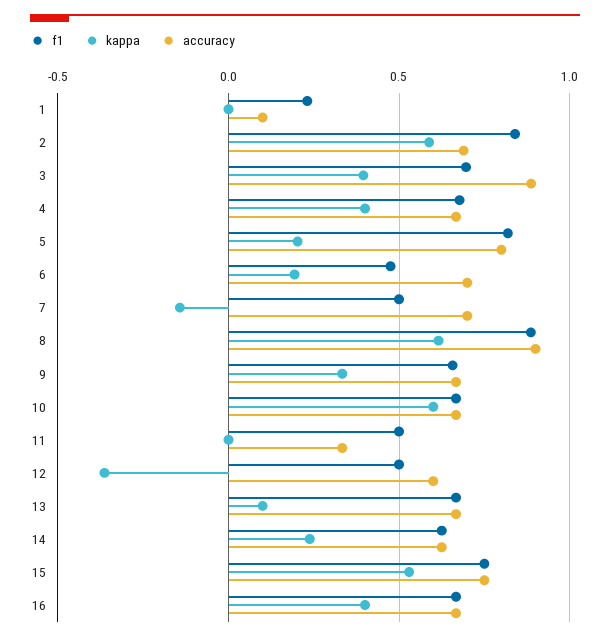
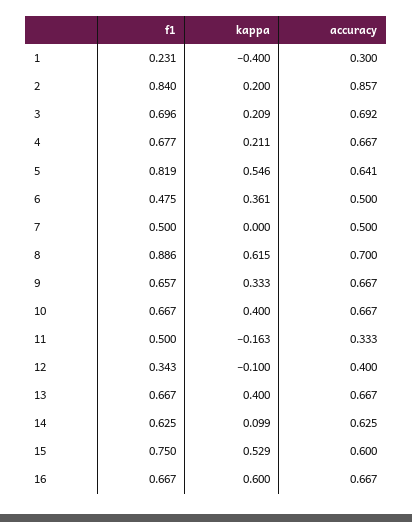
  {
    "f1": {
      "1": 0.231,
      "2": 0.84,
      "3": 0.696,
      "4": 0.677,
      "5": 0.819,
      "6": 0.475,
      "7": 0.5,
      "8": 0.886,
      "9": 0.657,
      "10": 0.667,
      "11": 0.5,
-     "12": 0.5,
+     "12": 0.343,
      "13": 0.667,
      "14": 0.625,
      "15": 0.75,
      "16": 0.667
    },
    "kappa": {
-     "1": 0,
+     "1": -0.4,
-     "2": 0.6,
+     "2": 0.2,
-     "3": 0.4,
+     "3": 0.209,
-     "4": 0.4,
+     "4": 0.211,
-     "5": 0.2,
+     "5": 0.546,
-     "6": 0.2,
+     "6": 0.361,
-     "7": -0.15,
+     "7": 0,
      "8": 0.615,
      "9": 0.333,
-     "10": 0.6,
+     "10": 0.4,
-     "11": 0,
+     "11": -0.163,
-     "12": -0.35,
+     "12": -0.1,
-     "13": 0.1,
+     "13": 0.4,
-     "14": 0.25,
+     "14": 0.099,
      "15": 0.529,
-     "16": 0.4
+     "16": 0.6
    },
    "accuracy": {
-     "1": 0.1,
+     "1": 0.3,
-     "2": 0.7,
+     "2": 0.857,
-     "3": 0.9,
+     "3": 0.692,
      "4": 0.667,
-     "5": 0.8,
+     "5": 0.641,
-     "6": 0.7,
+     "6": 0.5,
-     "7": 0.7,
+     "7": 0.5,
-     "8": 0.9,
+     "8": 0.7,
      "9": 0.667,
      "10": 0.667,
      "11": 0.333,
-     "12": 0.6,
+     "12": 0.4,
      "13": 0.667,
      "14": 0.625,
-     "15": 0.75,
+     "15": 0.6,
      "16": 0.667
    }
  }

